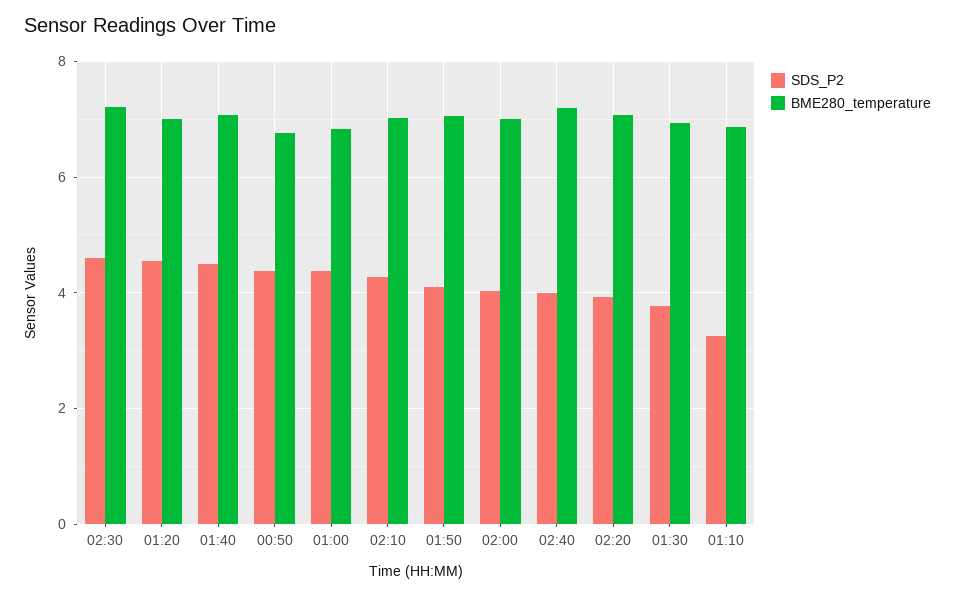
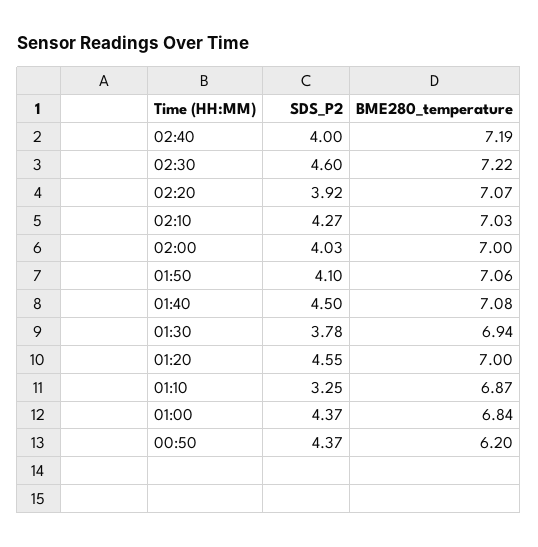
  {
    "SDS_P2": {
      "02:30": 4.6,
      "01:20": 4.55,
      "01:40": 4.5,
      "00:50": 4.37,
      "01:00": 4.37,
      "02:10": 4.27,
      "01:50": 4.1,
      "02:00": 4.03,
      "02:40": 4,
      "02:20": 3.92,
      "01:30": 3.78,
      "01:10": 3.25
    },
    "BME280_temperature": {
      "02:30": 7.22,
      "01:20": 7,
      "01:40": 7.08,
-     "00:50": 6.8,
+     "00:50": 6.2,
      "01:00": 6.84,
      "02:10": 7.03,
      "01:50": 7.06,
      "02:00": 7,
      "02:40": 7.19,
      "02:20": 7.07,
      "01:30": 6.94,
      "01:10": 6.87
    }
  }

